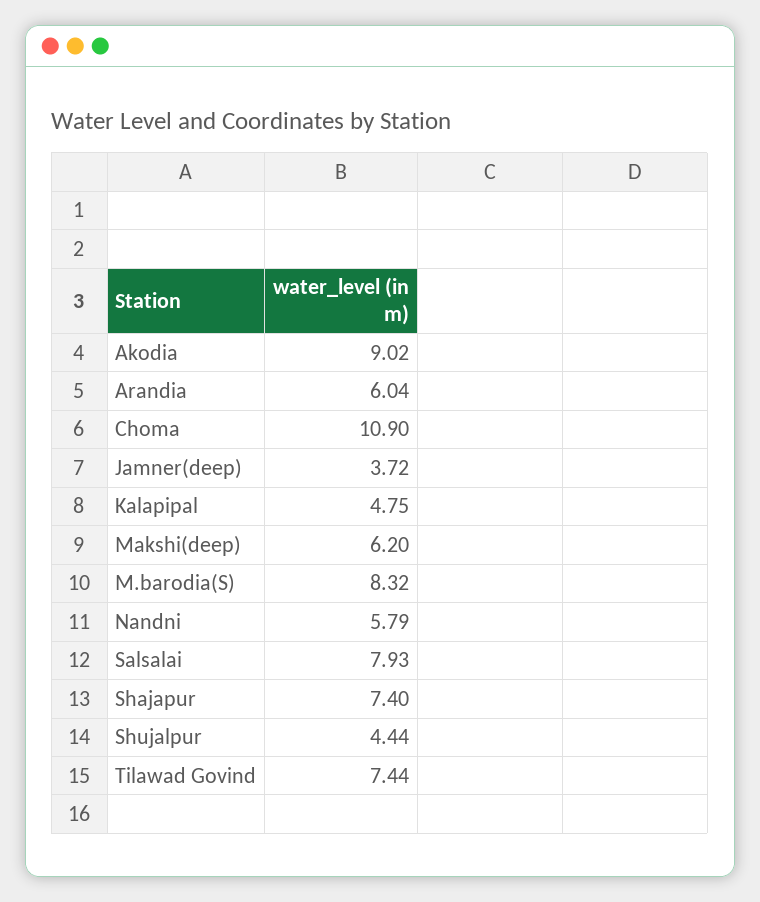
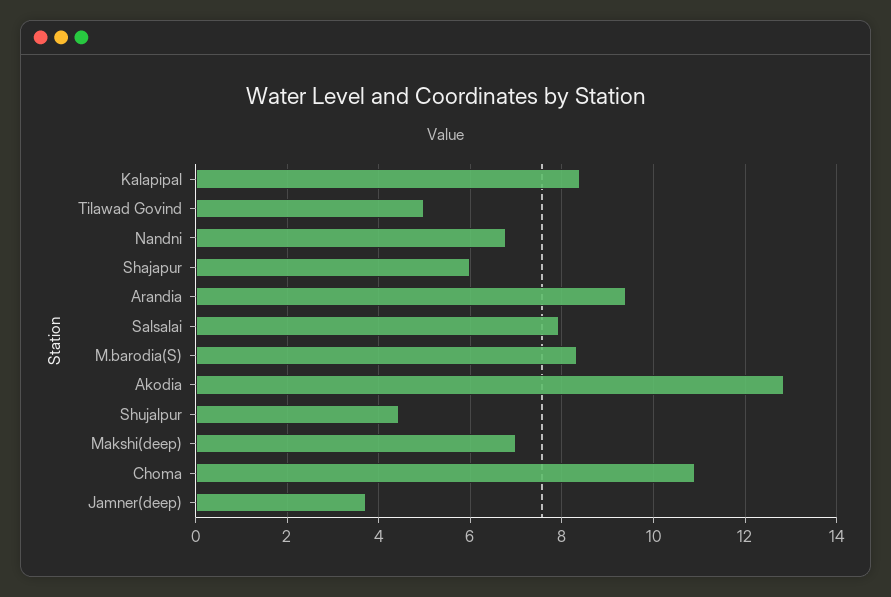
  {
-   "Akodia": 9.02,
+   "Akodia": 12.8,
-   "Arandia": 6.04,
+   "Arandia": 9.4,
    "Choma": 10.9,
    "Jamner(deep)": 3.72,
-   "Kalapipal": 4.75,
+   "Kalapipal": 8.4,
-   "Makshi(deep)": 6.2,
+   "Makshi(deep)": 7,
    "M.barodia(S)": 8.32,
-   "Nandni": 5.79,
+   "Nandni": 6.8,
    "Salsalai": 7.93,
-   "Shajapur": 7.4,
+   "Shajapur": 6,
    "Shujalpur": 4.44,
-   "Tilawad Govind": 7.44
+   "Tilawad Govind": 5
  }

